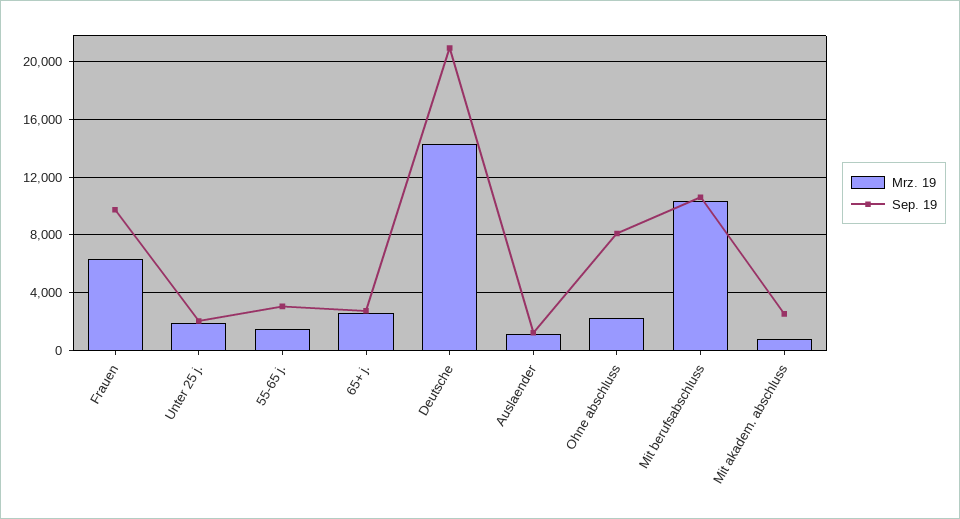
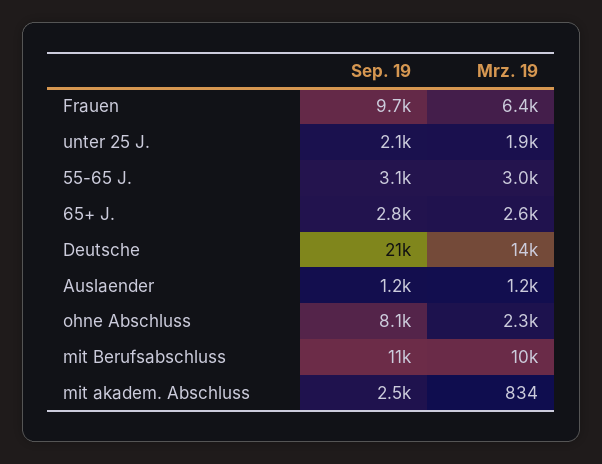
  {
    "Mrz. 19": {
      "Frauen": 6400,
      "Unter 25 j.": 1900,
-     "55-65 j.": 1500,
+     "55-65 j.": 3000,
      "65+ j.": 2600,
      "Deutsche": 14000,
      "Auslaender": 1200,
      "Ohne abschluss": 2300,
      "Mit berufsabschluss": 10000,
      "Mit akadem. abschluss": 834
    },
    "Sep. 19": {
      "Frauen": 9700,
      "Unter 25 j.": 2100,
      "55-65 j.": 3100,
      "65+ j.": 2800,
      "Deutsche": 21000,
      "Auslaender": 1200,
      "Ohne abschluss": 8100,
      "Mit berufsabschluss": 11000,
      "Mit akadem. abschluss": 2500
    }
  }

